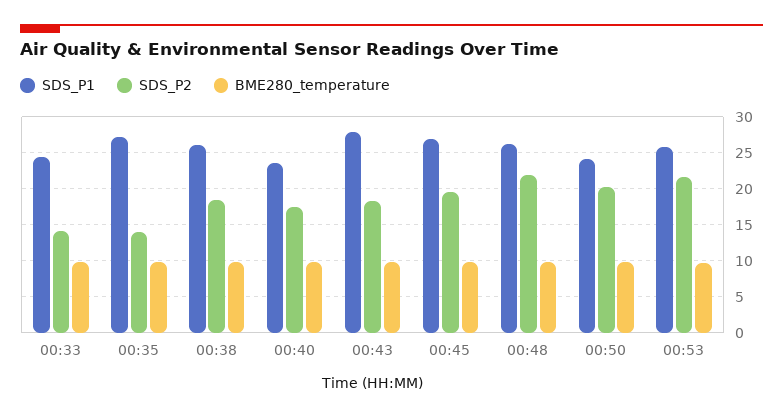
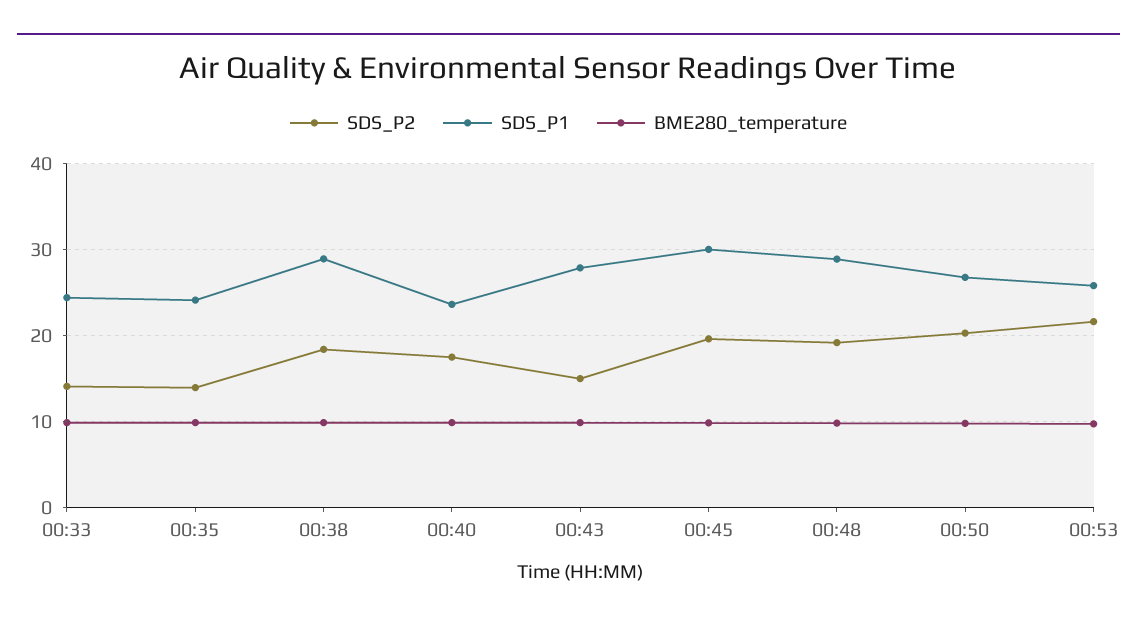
  {
    "SDS_P1": {
      "00:33": 24,
-     "00:35": 27,
+     "00:35": 24,
-     "00:38": 26,
+     "00:38": 29,
      "00:40": 24,
      "00:43": 28,
-     "00:45": 27,
+     "00:45": 30,
-     "00:48": 26,
+     "00:48": 29,
-     "00:50": 24,
+     "00:50": 27,
      "00:53": 26
    },
    "SDS_P2": {
      "00:33": 14,
      "00:35": 14,
      "00:38": 18,
      "00:40": 18,
-     "00:43": 18,
+     "00:43": 15,
      "00:45": 20,
-     "00:48": 22,
+     "00:48": 19,
      "00:50": 20,
      "00:53": 22
    },
    "BME280_temperature": {
      "00:33": 10,
      "00:35": 10,
      "00:38": 10,
      "00:40": 10,
      "00:43": 10,
      "00:45": 10,
      "00:48": 10,
      "00:50": 10,
      "00:53": 10
    }
  }

